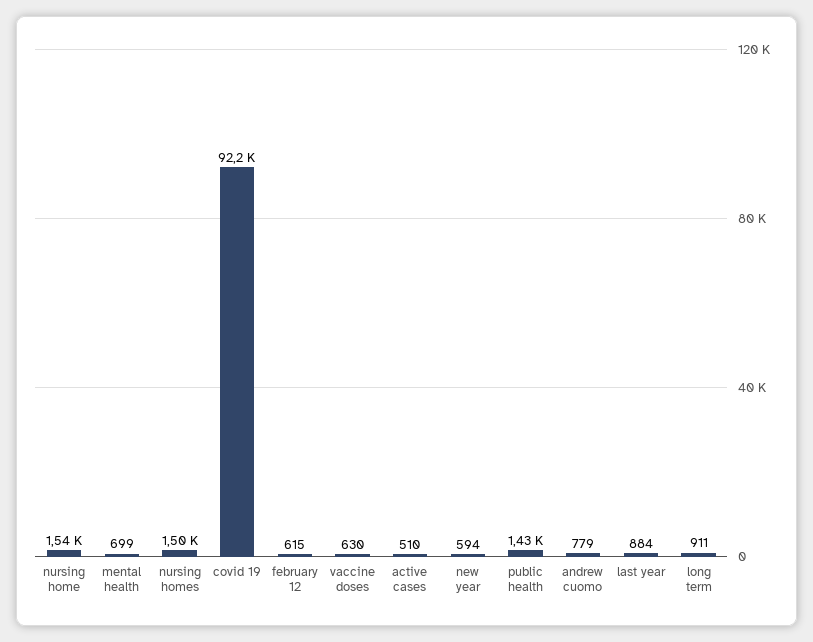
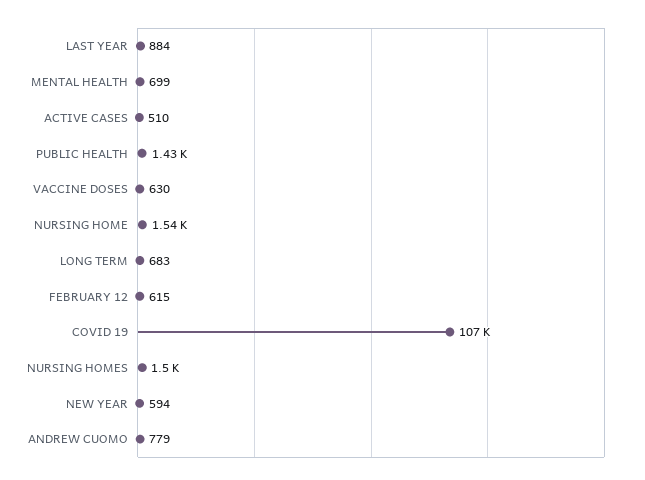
  {
    "nursing home": 1540,
    "mental health": 699,
    "nursing homes": 1500,
-   "covid 19": 92200,
+   "covid 19": 107000,
    "february 12": 615,
    "vaccine doses": 630,
    "active cases": 510,
    "new year": 594,
    "public health": 1430,
    "andrew cuomo": 779,
    "last year": 884,
-   "long term": 911
+   "long term": 683
  }

